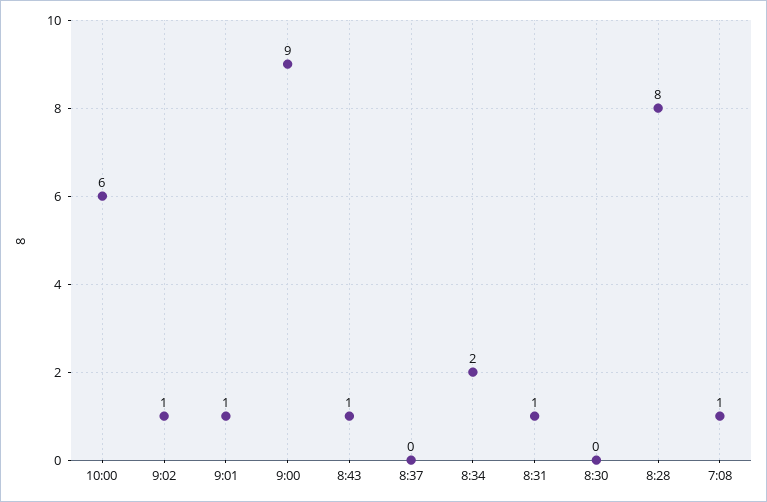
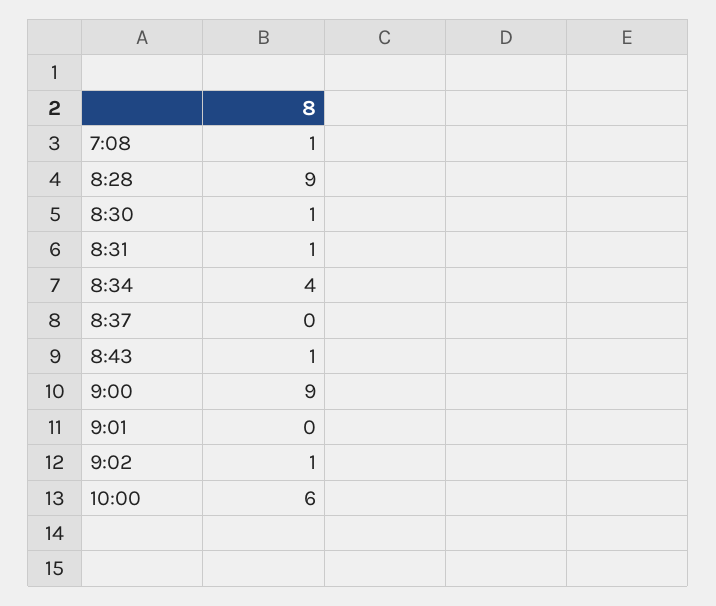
  {
    "10:00": 6,
    "9:02": 1,
-   "9:01": 1,
+   "9:01": 0,
    "9:00": 9,
    "8:43": 1,
    "8:37": 0,
-   "8:34": 2,
+   "8:34": 4,
    "8:31": 1,
-   "8:30": 0,
+   "8:30": 1,
-   "8:28": 8,
+   "8:28": 9,
    "7:08": 1
  }

